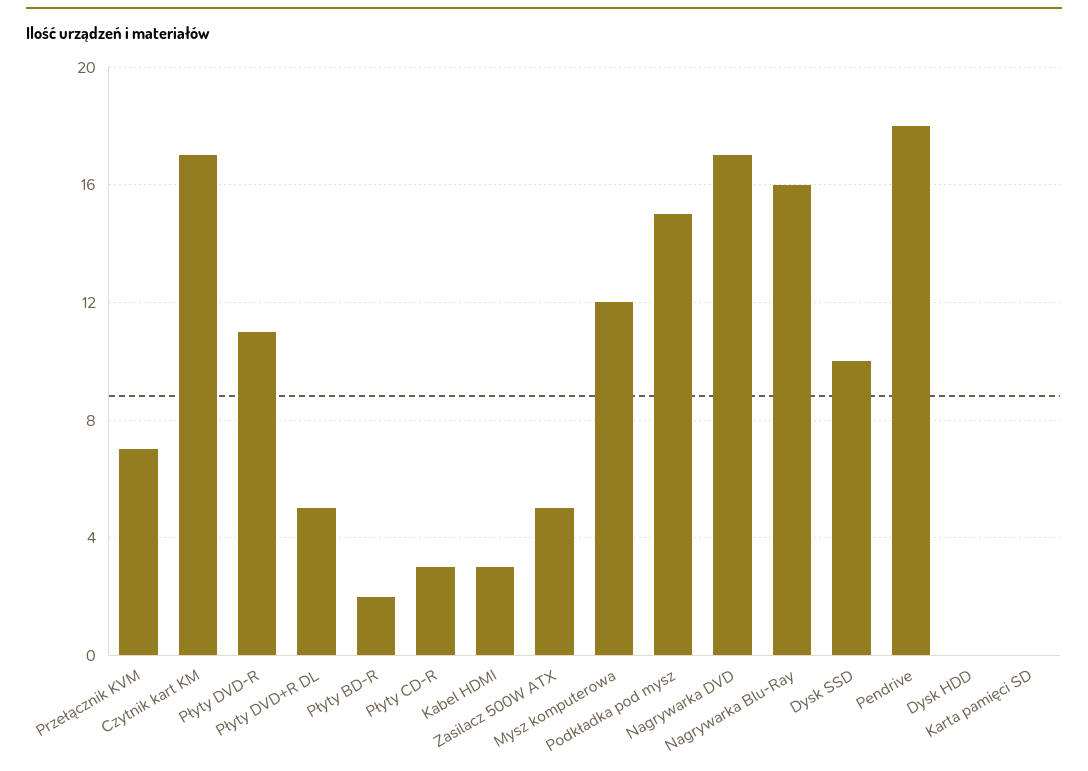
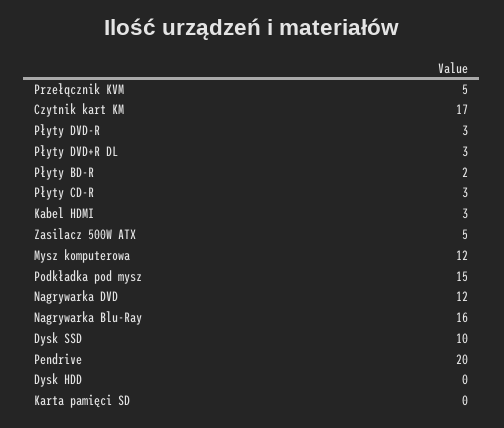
  {
-   "Przełącznik KVM": 7,
+   "Przełącznik KVM": 5,
    "Czytnik kart KM": 17,
-   "Płyty DVD-R": 11,
+   "Płyty DVD-R": 3,
-   "Płyty DVD+R DL": 5,
+   "Płyty DVD+R DL": 3,
    "Płyty BD-R": 2,
    "Płyty CD-R": 3,
    "Kabel HDMI": 3,
    "Zasilacz 500W ATX": 5,
    "Mysz komputerowa": 12,
    "Podkładka pod mysz": 15,
-   "Nagrywarka DVD": 17,
+   "Nagrywarka DVD": 12,
    "Nagrywarka Blu-Ray": 16,
    "Dysk SSD": 10,
-   "Pendrive": 18,
+   "Pendrive": 20,
    "Dysk HDD": 0,
    "Karta pamięci SD": 0
  }

